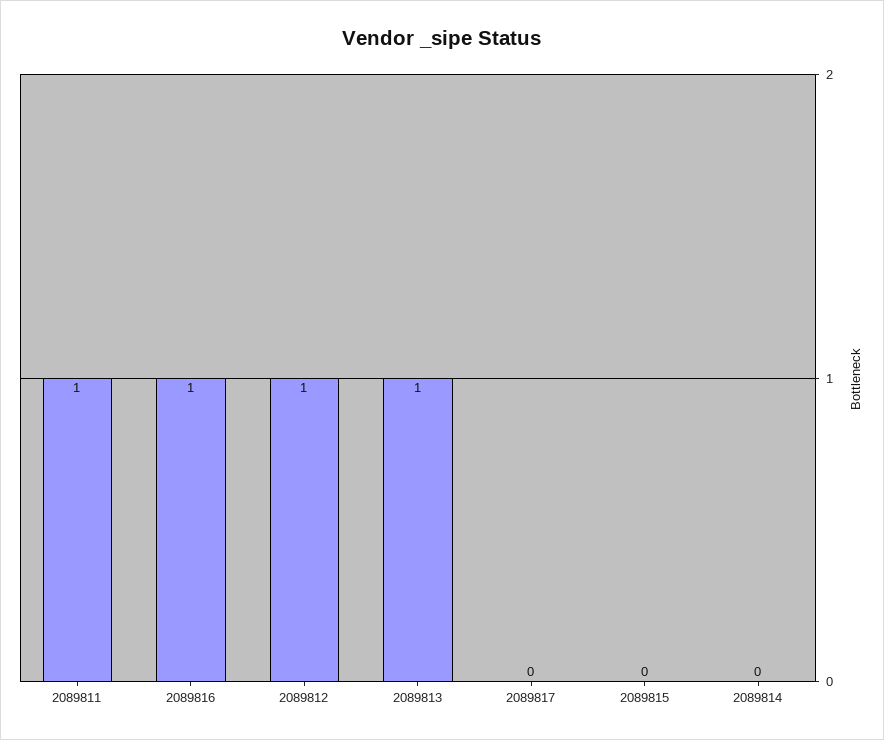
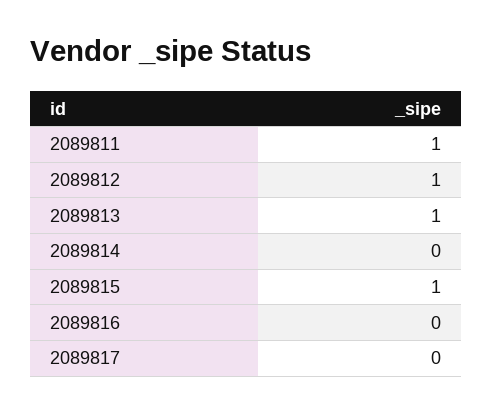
  {
    "2089811": 1,
-   "2089816": 1,
+   "2089816": 0,
    "2089812": 1,
    "2089813": 1,
    "2089817": 0,
-   "2089815": 0,
+   "2089815": 1,
    "2089814": 0
  }

